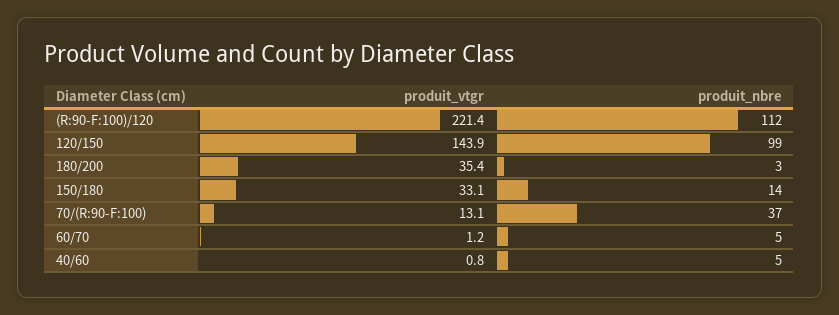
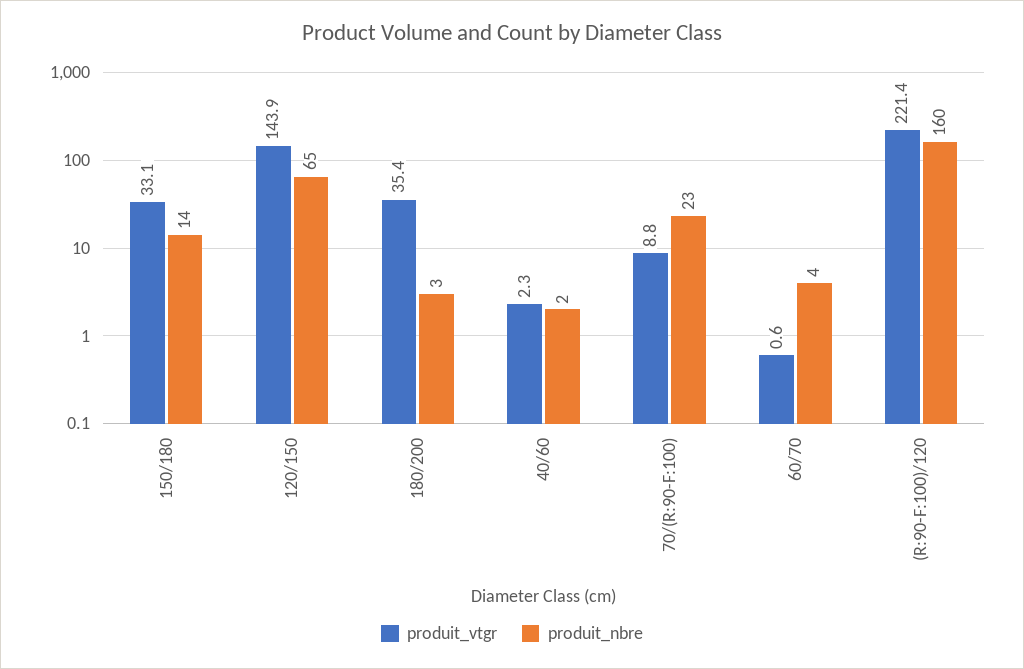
  {
    "produit_vtgr": {
      "(R:90-F:100)/120": 221.4,
      "120/150": 143.9,
      "180/200": 35.4,
      "150/180": 33.1,
-     "70/(R:90-F:100)": 13.1,
+     "70/(R:90-F:100)": 8.8,
-     "60/70": 1.2,
+     "60/70": 0.6,
-     "40/60": 0.8
+     "40/60": 2.3
    },
    "produit_nbre": {
-     "(R:90-F:100)/120": 112,
+     "(R:90-F:100)/120": 160,
-     "120/150": 99,
+     "120/150": 65,
      "180/200": 3,
      "150/180": 14,
-     "70/(R:90-F:100)": 37,
+     "70/(R:90-F:100)": 23,
-     "60/70": 5,
+     "60/70": 4,
-     "40/60": 5
+     "40/60": 2
    }
  }

